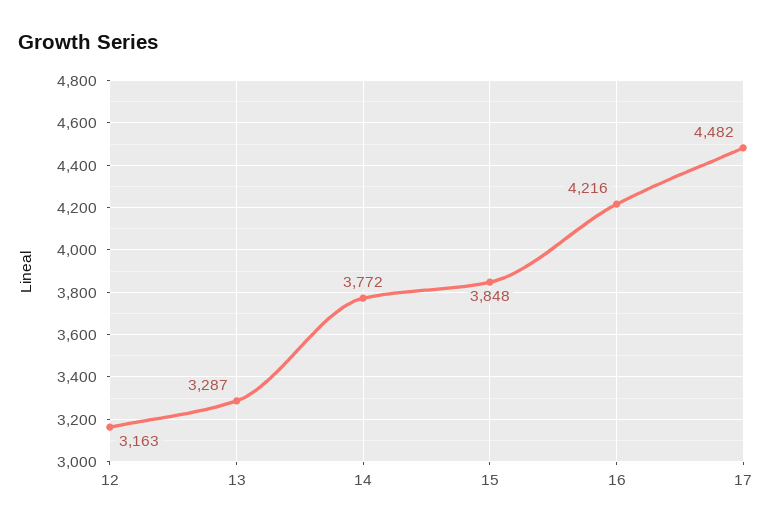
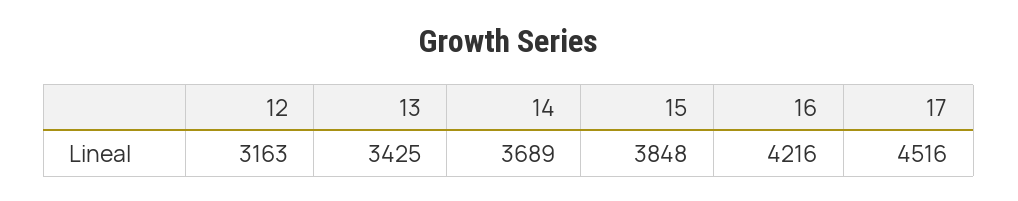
  {
    "12": 3163,
-   "13": 3287,
+   "13": 3425,
-   "14": 3772,
+   "14": 3689,
    "15": 3848,
    "16": 4216,
-   "17": 4482
+   "17": 4516
  }

